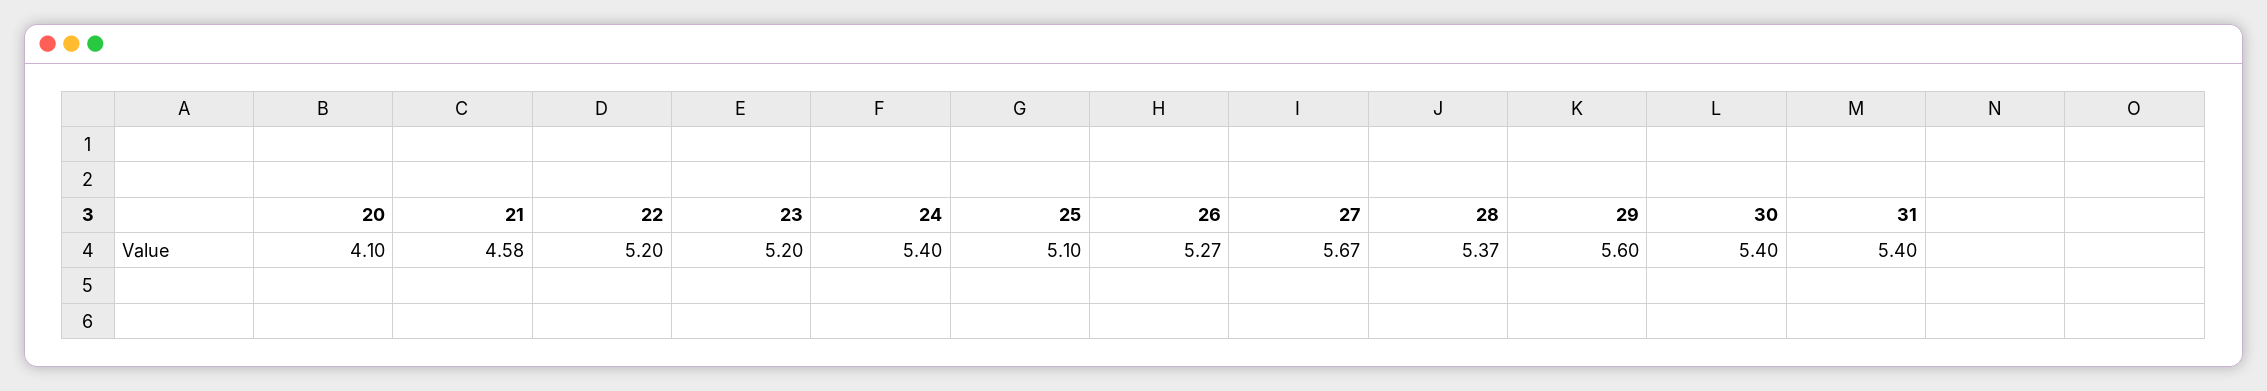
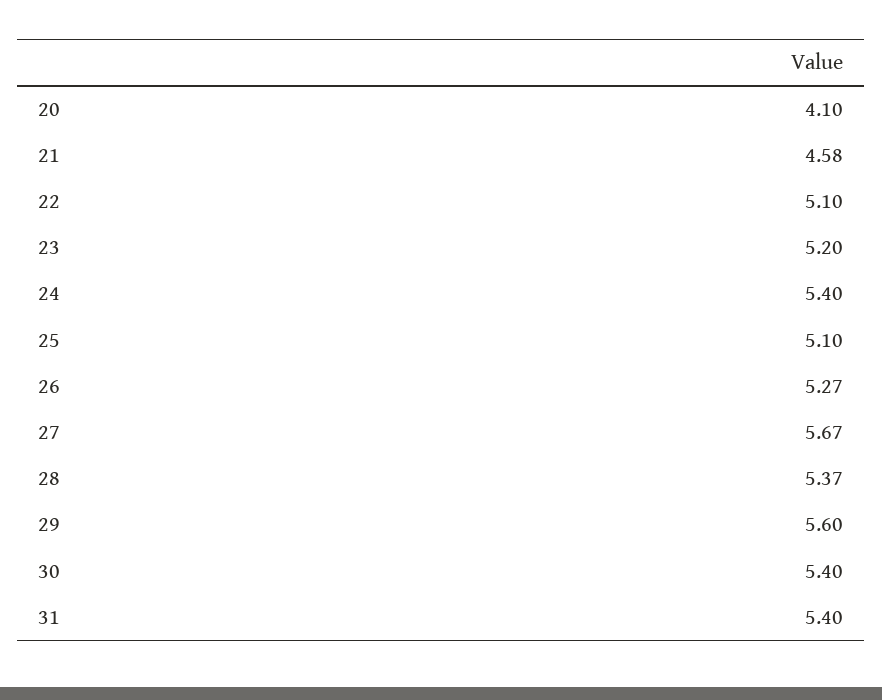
  {
    "20": 4.1,
    "21": 4.58,
-   "22": 5.2,
+   "22": 5.1,
    "23": 5.2,
    "24": 5.4,
    "25": 5.1,
    "26": 5.27,
    "27": 5.67,
    "28": 5.37,
    "29": 5.6,
    "30": 5.4,
    "31": 5.4
  }

